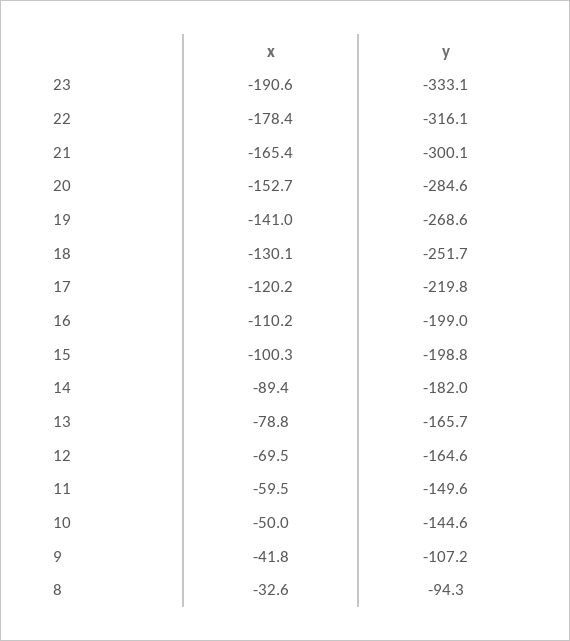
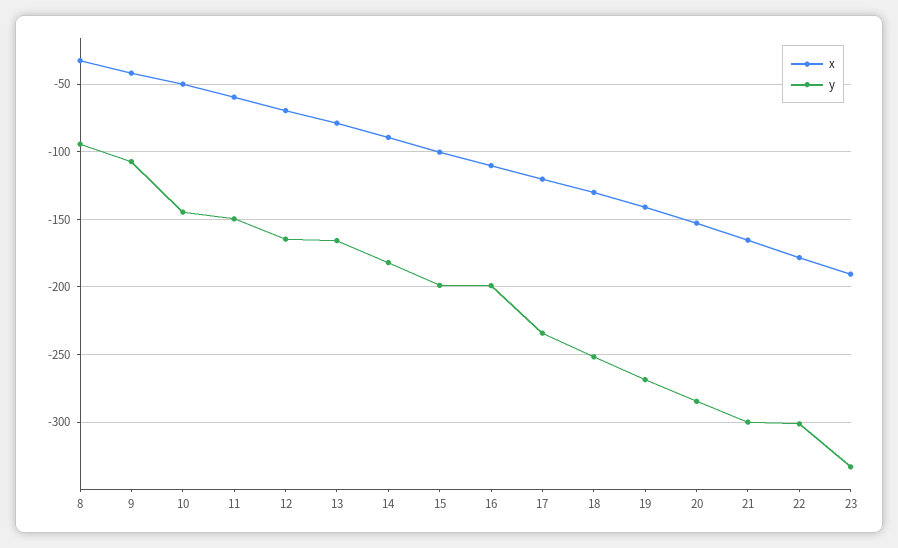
  {
    "x": {
      "23": -190.6,
      "22": -178.4,
      "21": -165.4,
      "20": -152.7,
      "19": -141,
      "18": -130.1,
      "17": -120.2,
      "16": -110.2,
      "15": -100.3,
      "14": -89.4,
      "13": -78.8,
      "12": -69.5,
      "11": -59.5,
      "10": -50,
      "9": -41.8,
      "8": -32.6
    },
    "y": {
      "23": -333.1,
-     "22": -316.1,
+     "22": -300,
      "21": -300.1,
      "20": -284.6,
      "19": -268.6,
      "18": -251.7,
-     "17": -219.8,
+     "17": -235,
      "16": -199,
      "15": -198.8,
      "14": -182,
      "13": -165.7,
      "12": -164.6,
      "11": -149.6,
      "10": -144.6,
      "9": -107.2,
      "8": -94.3
    }
  }

